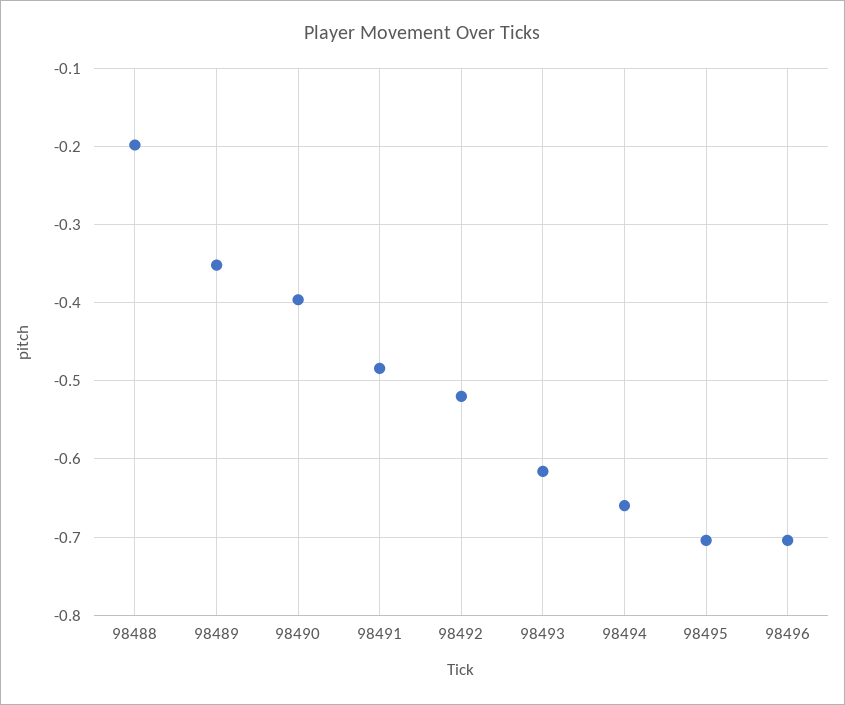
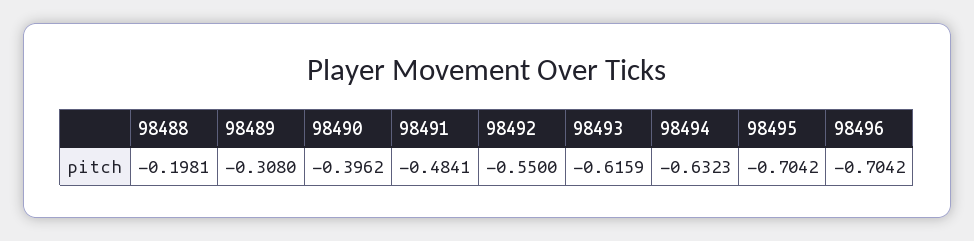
  {
    "98488": -0.1981,
-   "98489": -0.35,
+   "98489": -0.308,
    "98490": -0.3962,
    "98491": -0.4841,
-   "98492": -0.52,
+   "98492": -0.55,
    "98493": -0.6159,
-   "98494": -0.66,
+   "98494": -0.6323,
    "98495": -0.7042,
    "98496": -0.7042
  }

